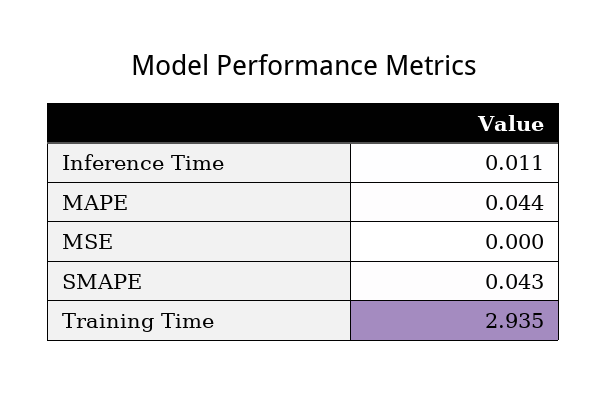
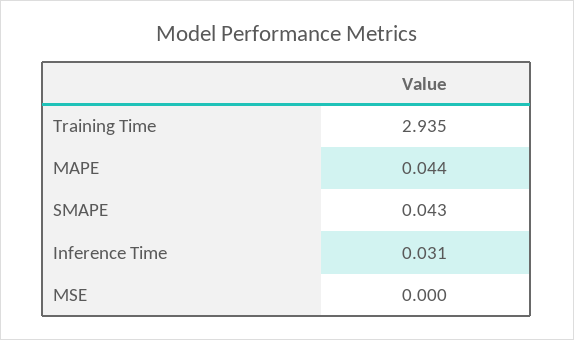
  {
-   "Inference Time": 0.011,
+   "Inference Time": 0.031,
    "MAPE": 0.044,
    "MSE": 0,
    "SMAPE": 0.043,
    "Training Time": 2.935
  }

